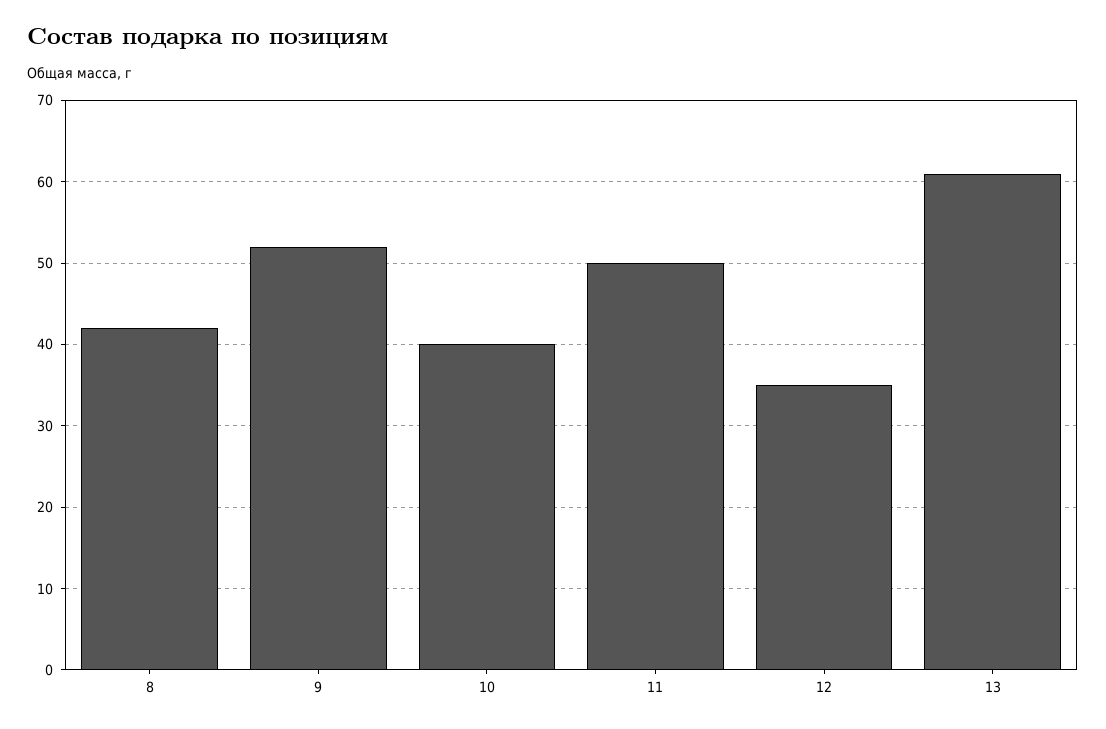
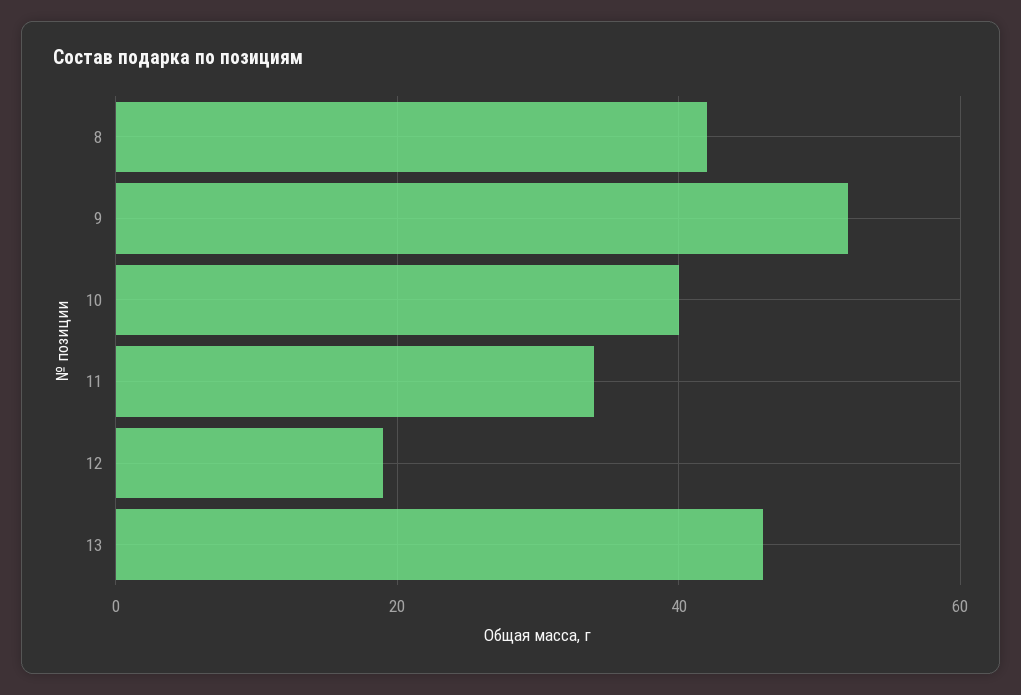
  {
    "8": 42,
    "9": 52,
    "10": 40,
-   "11": 50,
+   "11": 35,
-   "12": 35,
+   "12": 20,
-   "13": 61
+   "13": 45
  }

